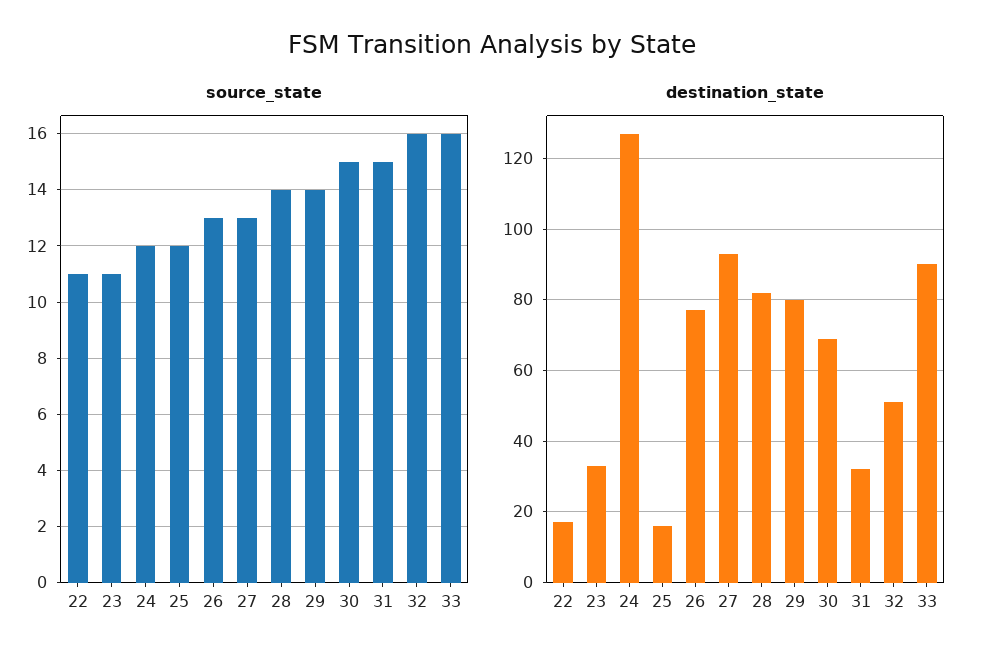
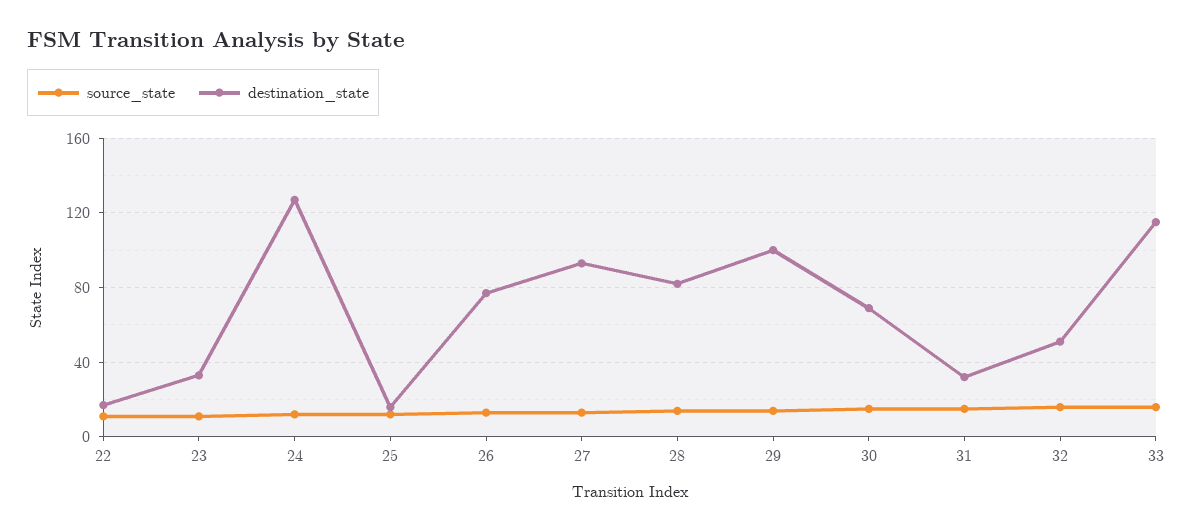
  {
    "source_state": {
      "22": 11,
      "23": 11,
      "24": 12,
      "25": 12,
      "26": 13,
      "27": 13,
      "28": 14,
      "29": 14,
      "30": 15,
      "31": 15,
      "32": 16,
      "33": 16
    },
    "destination_state": {
      "22": 15,
      "23": 35,
      "24": 125,
      "25": 15,
      "26": 75,
      "27": 95,
      "28": 80,
-     "29": 80,
+     "29": 100,
      "30": 70,
      "31": 30,
      "32": 50,
-     "33": 90
+     "33": 115
    }
  }

